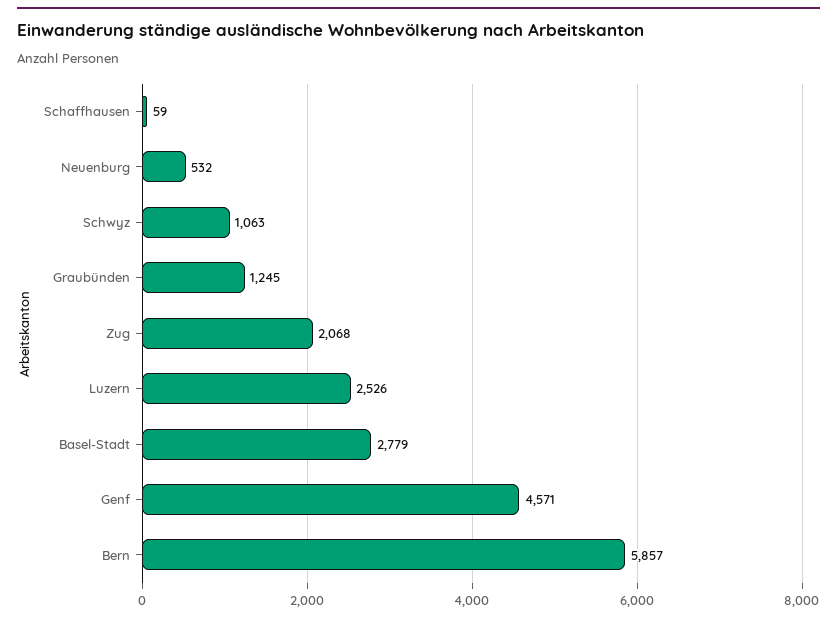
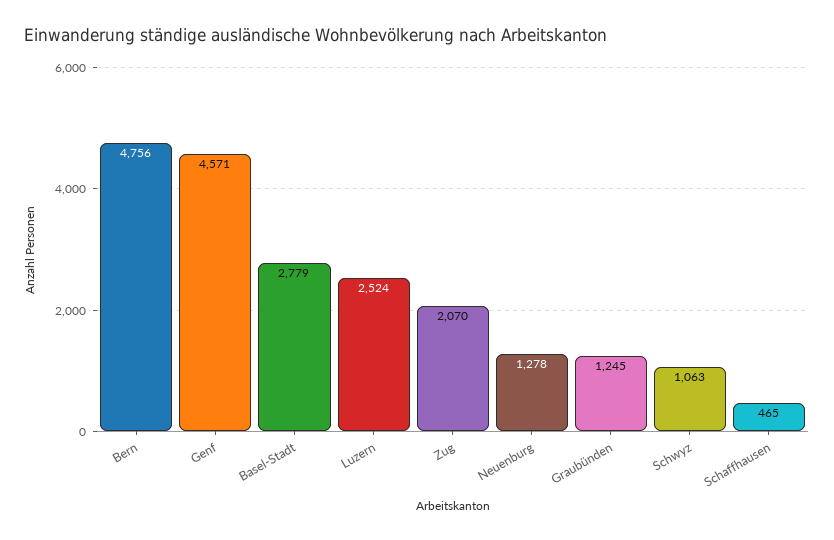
  {
-   "Schaffhausen": 59,
+   "Schaffhausen": 465,
-   "Neuenburg": 532,
+   "Neuenburg": 1278,
    "Schwyz": 1063,
    "Graubünden": 1245,
-   "Zug": 2068,
+   "Zug": 2070,
-   "Luzern": 2526,
+   "Luzern": 2524,
    "Basel-Stadt": 2779,
    "Genf": 4571,
-   "Bern": 5857
+   "Bern": 4756
  }

